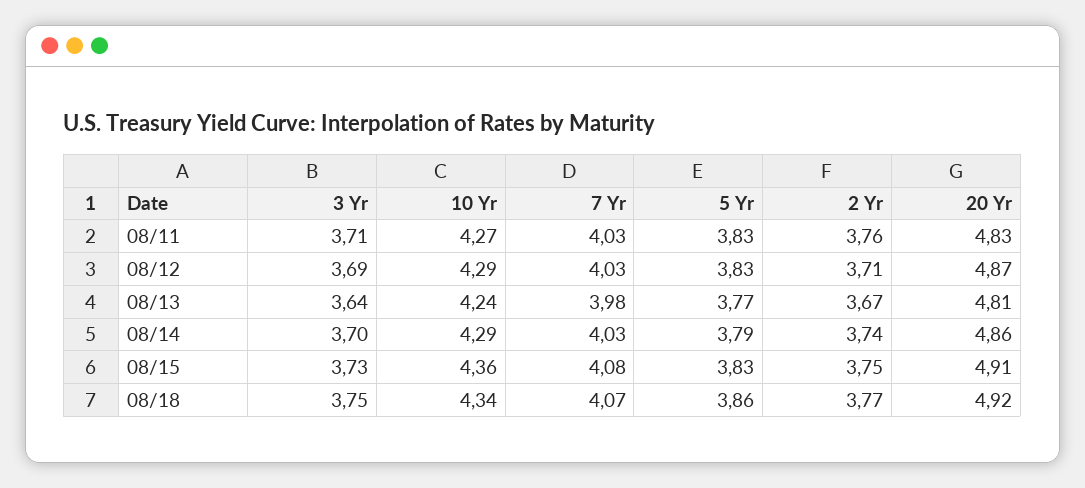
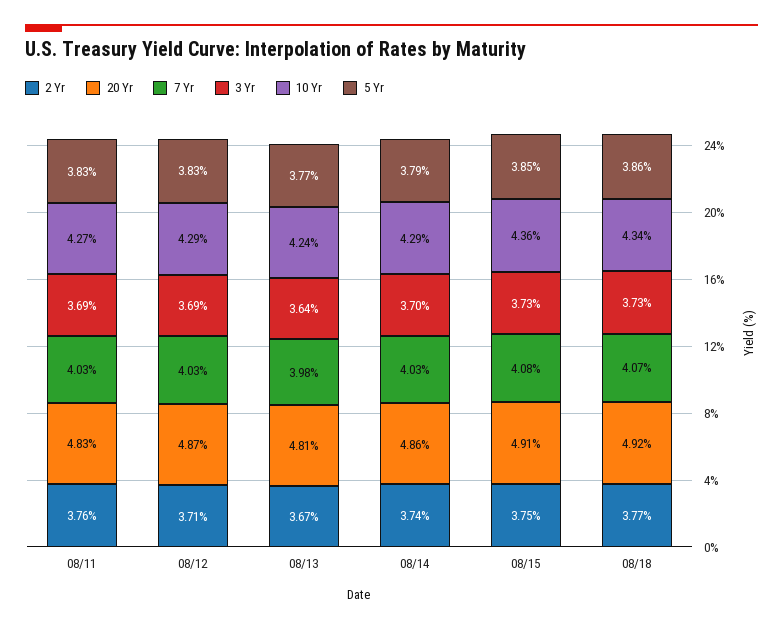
  {
    "3 Yr": {
-     "08/11": 3.71,
+     "08/11": 3.69,
      "08/12": 3.69,
      "08/13": 3.64,
      "08/14": 3.7,
      "08/15": 3.73,
-     "08/18": 3.75
+     "08/18": 3.73
    },
    "10 Yr": {
      "08/11": 4.27,
      "08/12": 4.29,
      "08/13": 4.24,
      "08/14": 4.29,
      "08/15": 4.36,
      "08/18": 4.34
    },
    "7 Yr": {
      "08/11": 4.03,
      "08/12": 4.03,
      "08/13": 3.98,
      "08/14": 4.03,
      "08/15": 4.08,
      "08/18": 4.07
    },
    "5 Yr": {
      "08/11": 3.83,
      "08/12": 3.83,
      "08/13": 3.77,
      "08/14": 3.79,
-     "08/15": 3.83,
+     "08/15": 3.85,
      "08/18": 3.86
    },
    "2 Yr": {
      "08/11": 3.76,
      "08/12": 3.71,
      "08/13": 3.67,
      "08/14": 3.74,
      "08/15": 3.75,
      "08/18": 3.77
    },
    "20 Yr": {
      "08/11": 4.83,
      "08/12": 4.87,
      "08/13": 4.81,
      "08/14": 4.86,
      "08/15": 4.91,
      "08/18": 4.92
    }
  }

